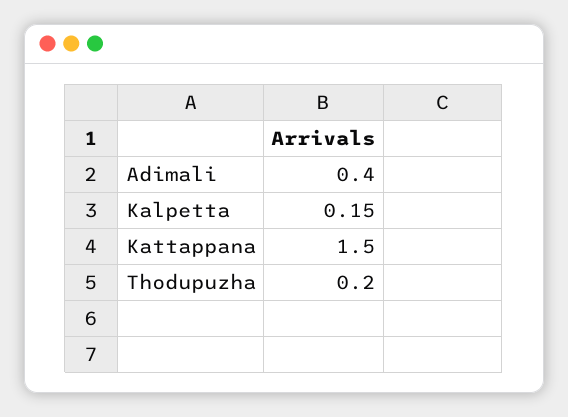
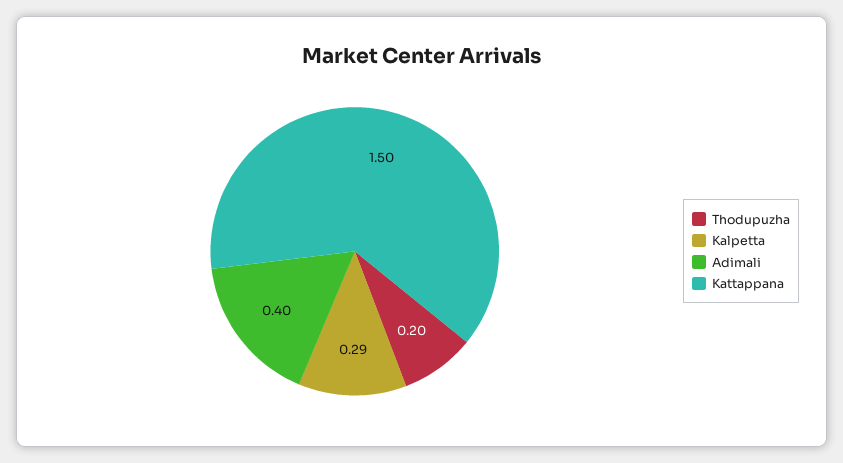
  {
    "Adimali": 0.4,
-   "Kalpetta": 0.15,
+   "Kalpetta": 0.29,
    "Kattappana": 1.5,
    "Thodupuzha": 0.2
  }

